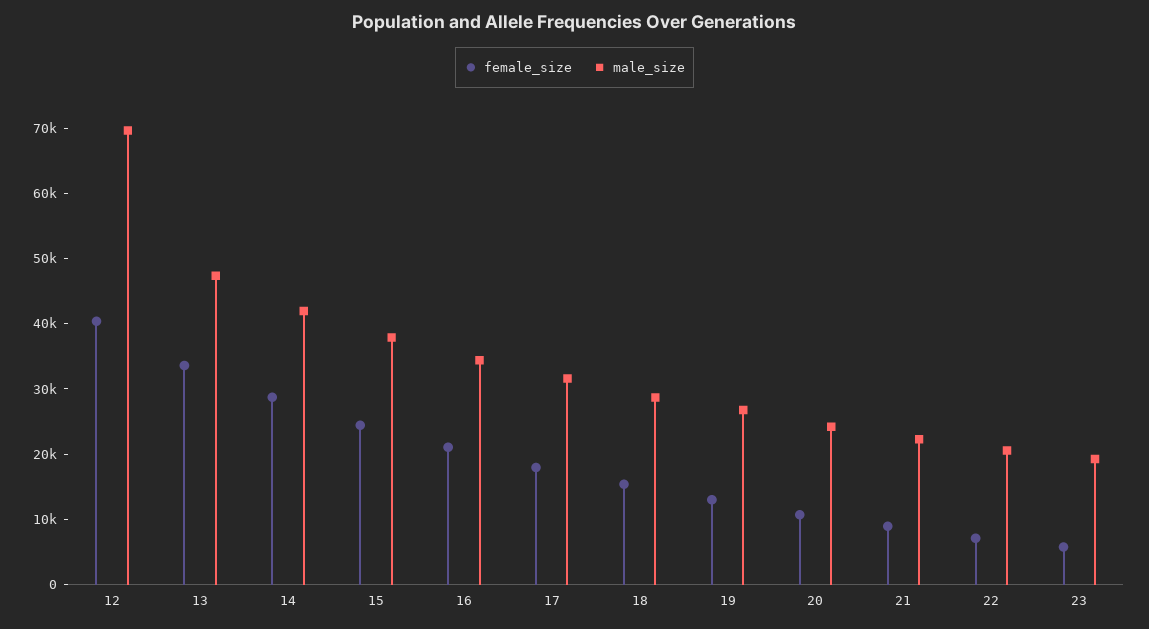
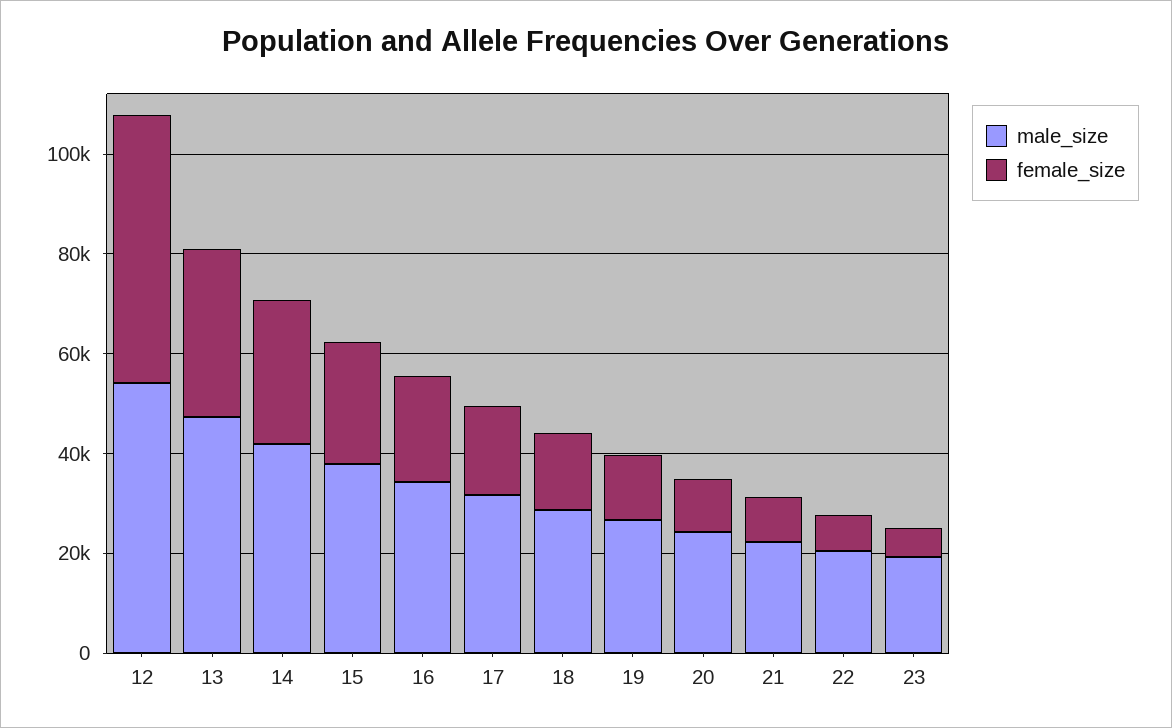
  {
    "female_size": {
-     "12": 40000,
+     "12": 55000,
      "13": 34000,
      "14": 28000,
      "15": 24000,
      "16": 22000,
      "17": 18000,
      "18": 16000,
      "19": 12000,
      "20": 10000,
      "21": 8000,
      "22": 8000,
      "23": 6000
    },
    "male_size": {
-     "12": 70000,
+     "12": 55000,
      "13": 48000,
      "14": 42000,
      "15": 38000,
      "16": 34000,
      "17": 32000,
      "18": 28000,
      "19": 26000,
      "20": 24000,
      "21": 22000,
      "22": 20000,
      "23": 20000
    }
  }

